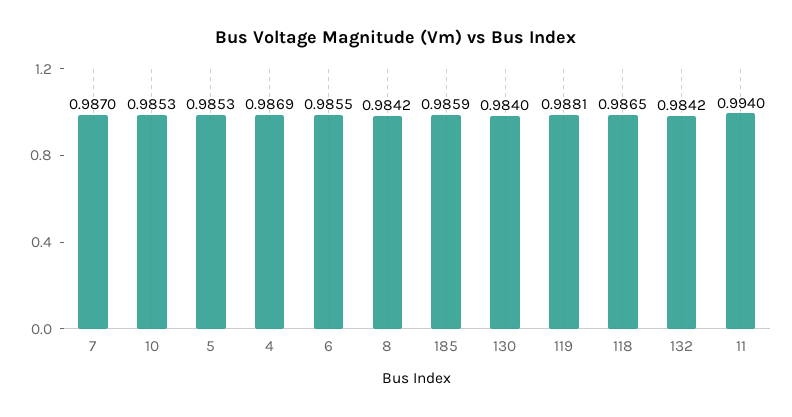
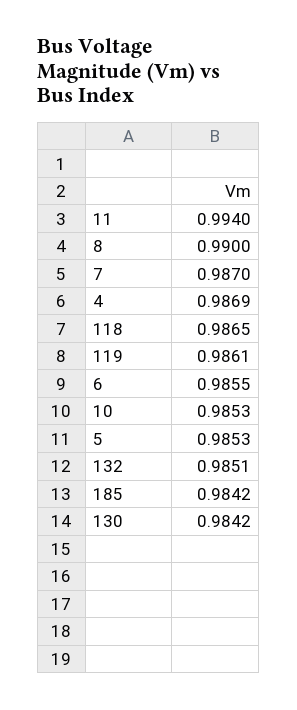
  {
    "7": 0.987,
    "10": 0.9853,
    "5": 0.9853,
    "4": 0.9869,
    "6": 0.9855,
-   "8": 0.9842,
+   "8": 0.99,
-   "185": 0.9859,
+   "185": 0.9842,
-   "130": 0.984,
+   "130": 0.9842,
-   "119": 0.9881,
+   "119": 0.9861,
    "118": 0.9865,
-   "132": 0.9842,
+   "132": 0.9851,
    "11": 0.994
  }

